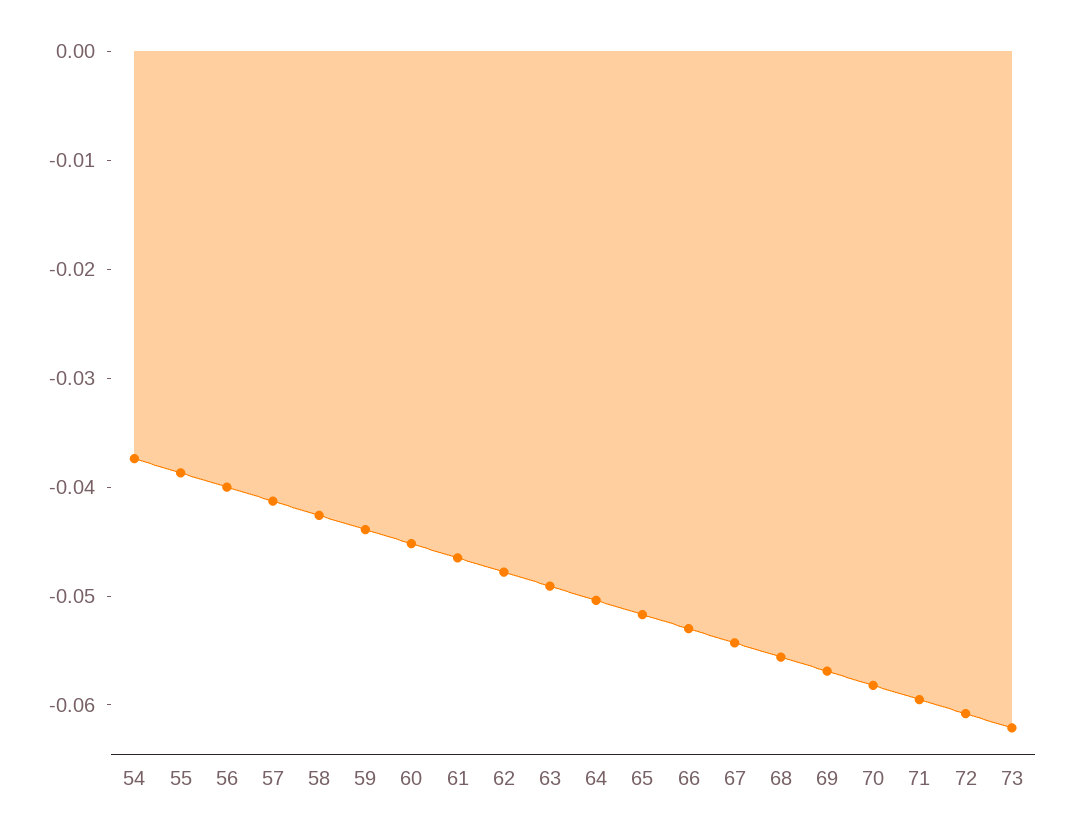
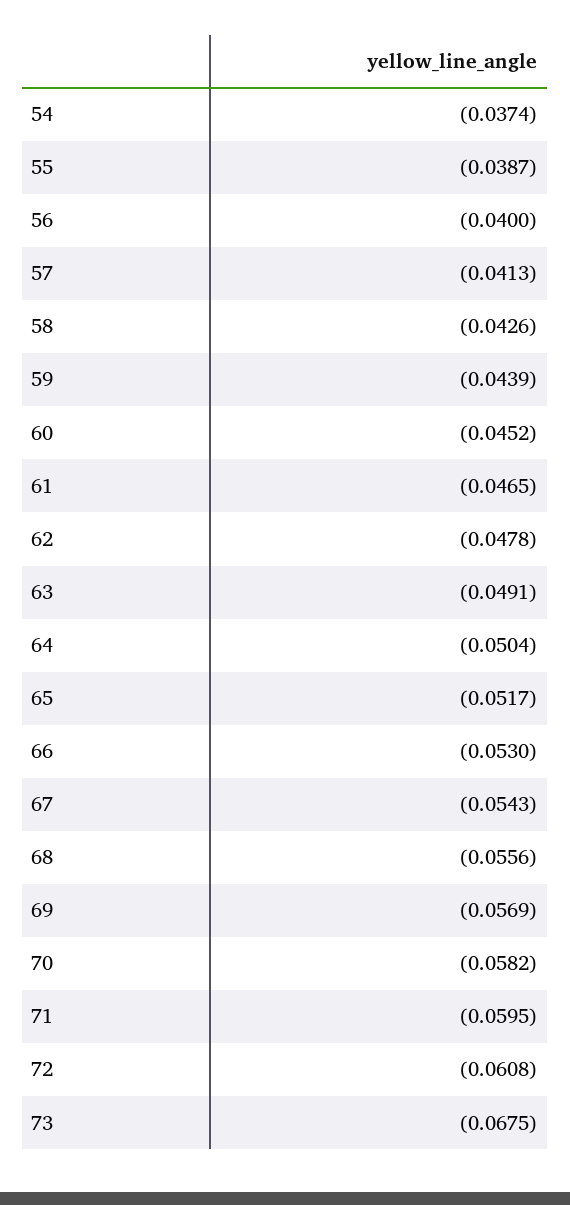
  {
    "54": -0.0374,
    "55": -0.0387,
    "56": -0.04,
    "57": -0.0413,
    "58": -0.0426,
    "59": -0.0439,
    "60": -0.0452,
    "61": -0.0465,
    "62": -0.0478,
    "63": -0.0491,
    "64": -0.0504,
    "65": -0.0517,
    "66": -0.053,
    "67": -0.0543,
    "68": -0.0556,
    "69": -0.0569,
    "70": -0.0582,
    "71": -0.0595,
    "72": -0.0608,
-   "73": -0.062
+   "73": -0.0675
  }

